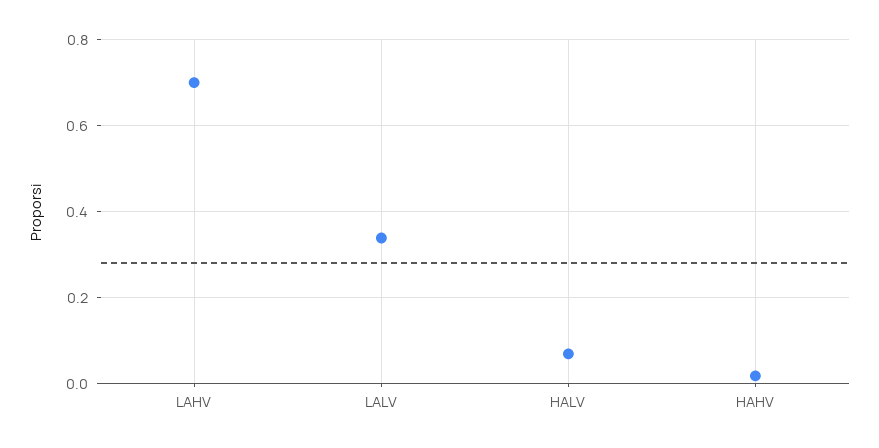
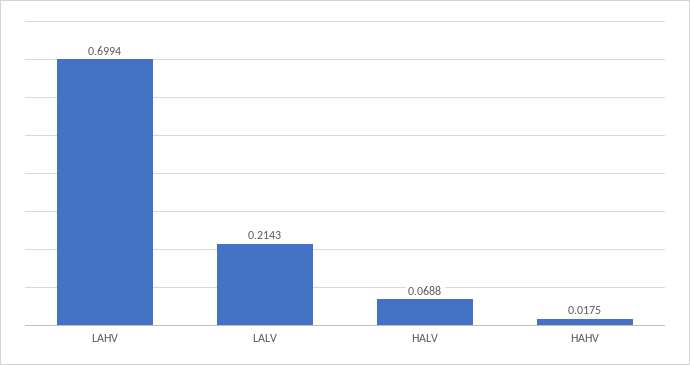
  {
    "LAHV": 0.6994,
-   "LALV": 0.34,
+   "LALV": 0.2143,
    "HALV": 0.0688,
    "HAHV": 0.0175
  }

